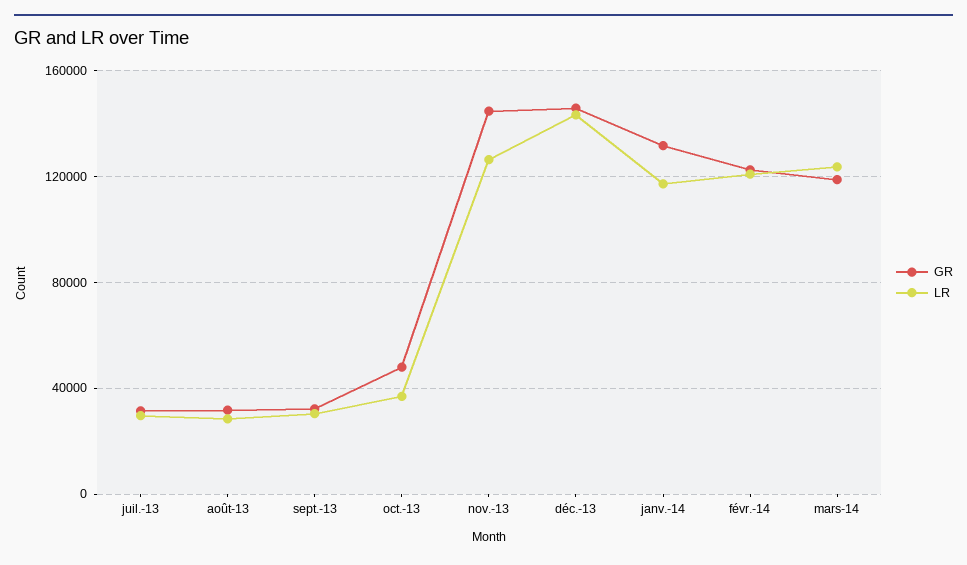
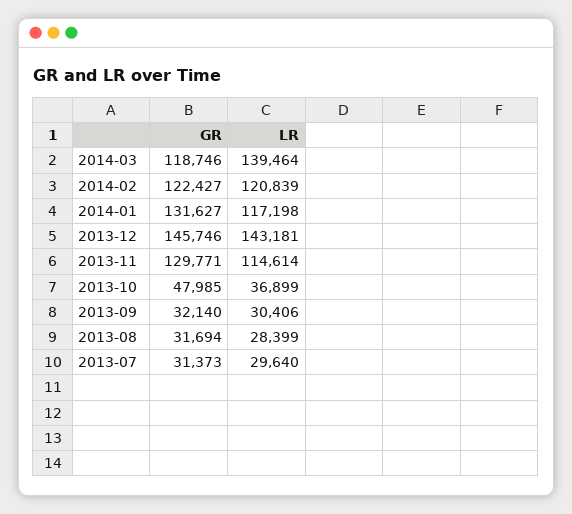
  {
    "GR": {
      "juil.-13": 31373,
      "août-13": 31694,
      "sept.-13": 32140,
      "oct.-13": 47985,
-     "nov.-13": 145000,
+     "nov.-13": 129771,
      "déc.-13": 145746,
      "janv.-14": 131627,
      "févr.-14": 122427,
      "mars-14": 118746
    },
    "LR": {
      "juil.-13": 29640,
      "août-13": 28399,
      "sept.-13": 30406,
      "oct.-13": 36899,
-     "nov.-13": 125000,
+     "nov.-13": 114614,
      "déc.-13": 143181,
      "janv.-14": 117198,
      "févr.-14": 120839,
-     "mars-14": 125000
+     "mars-14": 139464
    }
  }

